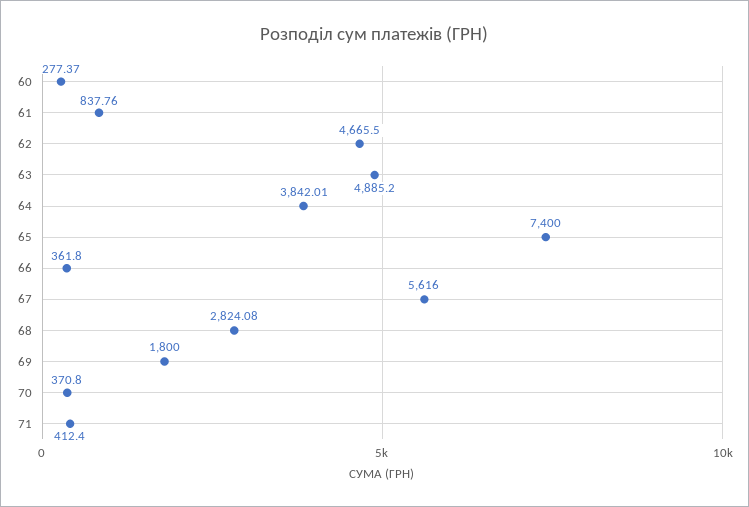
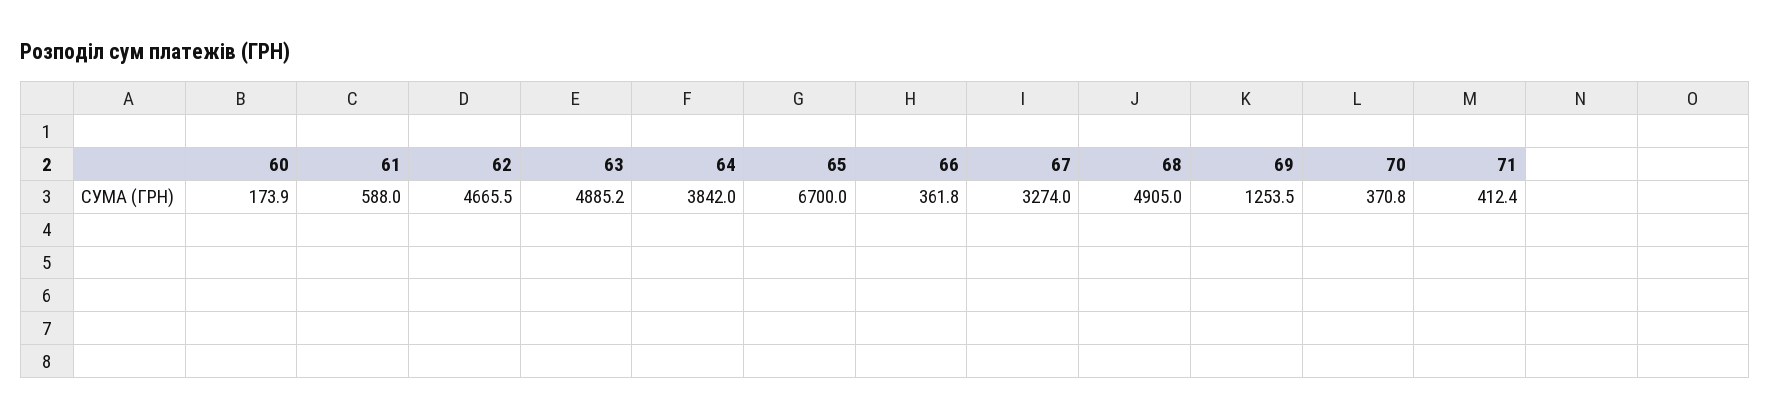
  {
-   "60": 277.37,
+   "60": 173.9,
-   "61": 837.76,
+   "61": 588,
    "62": 4665.5,
    "63": 4885.2,
    "64": 3842.01,
-   "65": 7400,
+   "65": 6700,
    "66": 361.8,
-   "67": 5616,
+   "67": 3274,
-   "68": 2824.08,
+   "68": 4905,
-   "69": 1800,
+   "69": 1253.5,
    "70": 370.8,
    "71": 412.4
  }

